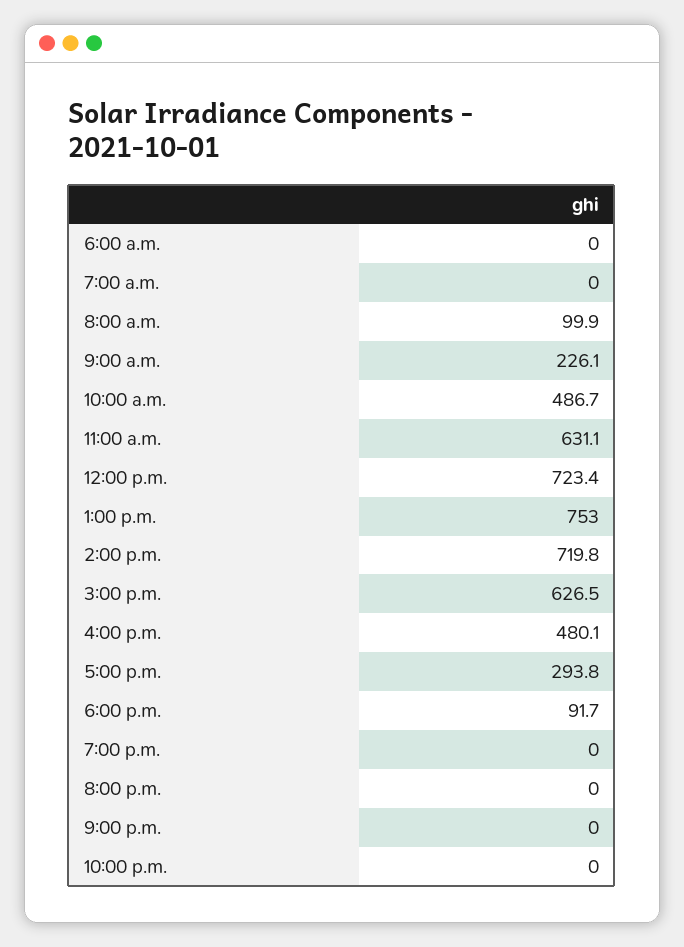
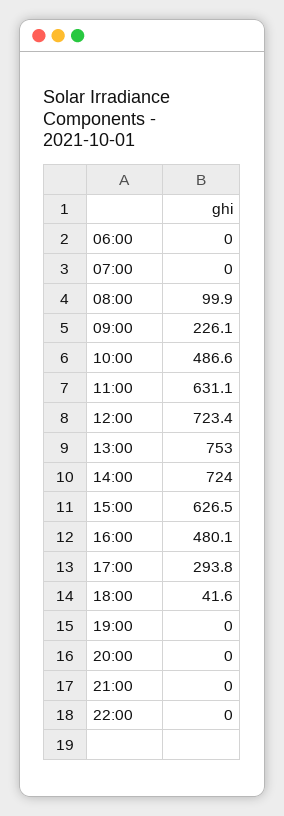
  {
    "6:00 a.m.": 0,
    "7:00 a.m.": 0,
    "8:00 a.m.": 99.9,
    "9:00 a.m.": 226.1,
-   "10:00 a.m.": 486.7,
+   "10:00 a.m.": 486.6,
    "11:00 a.m.": 631.1,
    "12:00 p.m.": 723.4,
    "1:00 p.m.": 753,
-   "2:00 p.m.": 719.8,
+   "2:00 p.m.": 724,
    "3:00 p.m.": 626.5,
    "4:00 p.m.": 480.1,
    "5:00 p.m.": 293.8,
-   "6:00 p.m.": 91.7,
+   "6:00 p.m.": 41.6,
    "7:00 p.m.": 0,
    "8:00 p.m.": 0,
    "9:00 p.m.": 0,
    "10:00 p.m.": 0
  }

